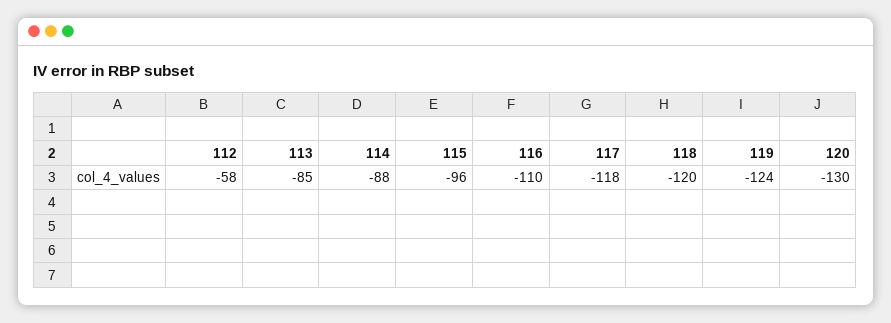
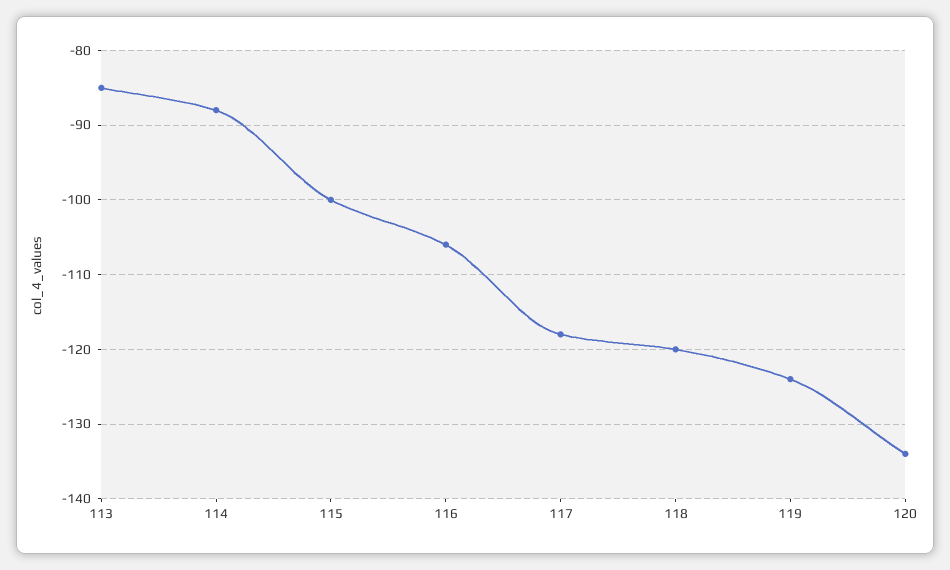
  {
-   "112": -58,
    "113": -85,
    "114": -88,
-   "115": -96,
+   "115": -100,
-   "116": -110,
+   "116": -106,
    "117": -118,
    "118": -120,
    "119": -124,
-   "120": -130
+   "120": -134
  }

